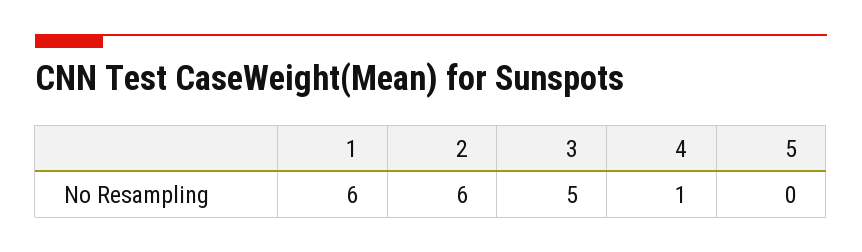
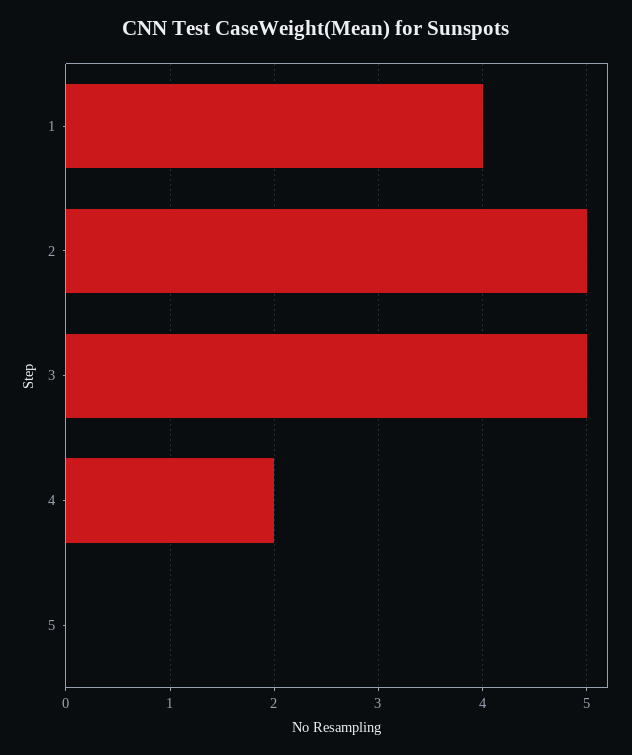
  {
-   "1": 6,
+   "1": 4,
-   "2": 6,
+   "2": 5,
    "3": 5,
-   "4": 1,
+   "4": 2,
    "5": 0
  }

